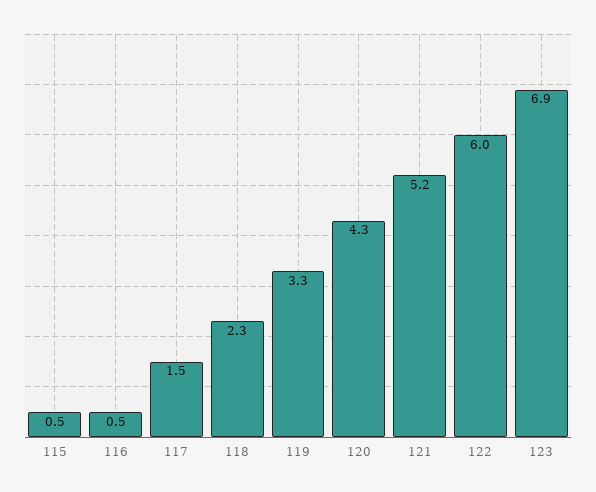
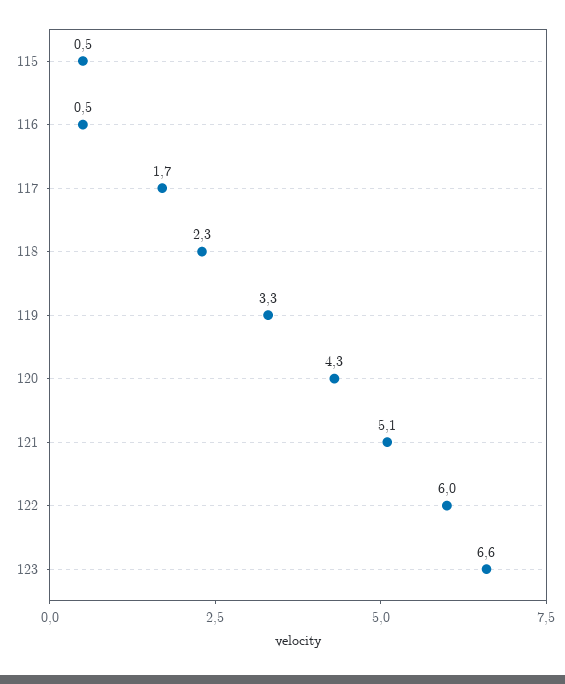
  {
    "115": 0.5,
    "116": 0.5,
-   "117": 1.5,
+   "117": 1.7,
    "118": 2.3,
    "119": 3.3,
    "120": 4.3,
-   "121": 5.2,
+   "121": 5.1,
    "122": 6,
-   "123": 6.9
+   "123": 6.6
  }

